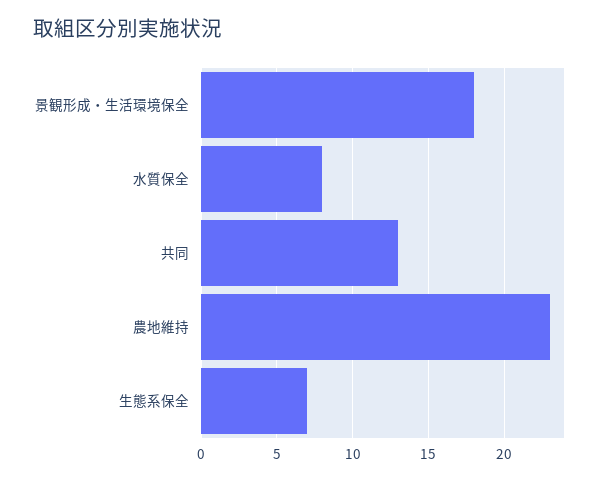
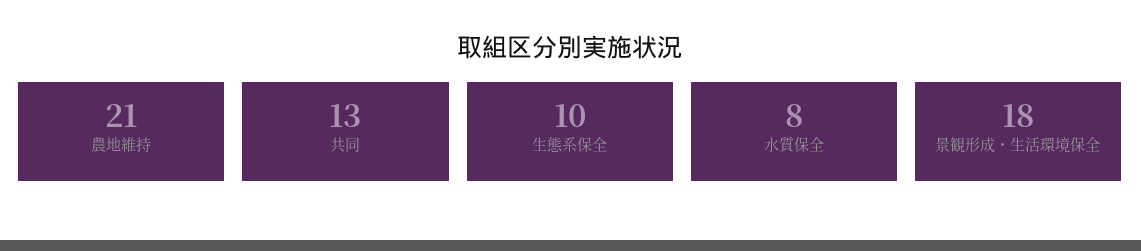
  {
    "景観形成・生活環境保全": 18,
    "水質保全": 8,
    "共同": 13,
-   "農地維持": 23,
+   "農地維持": 21,
-   "生態系保全": 7
+   "生態系保全": 10
  }

